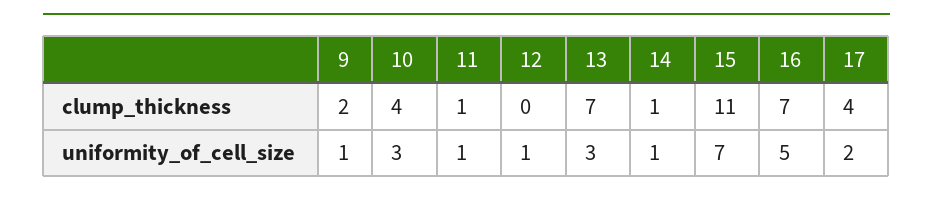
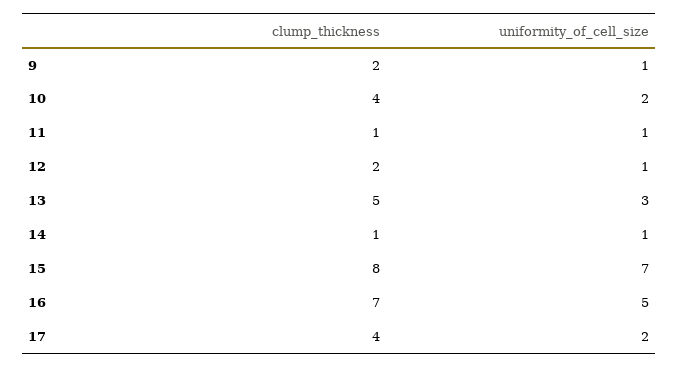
  {
    "9": {
      "clump_thickness": 2,
      "uniformity_of_cell_size": 1
    },
    "10": {
      "clump_thickness": 4,
-     "uniformity_of_cell_size": 3
+     "uniformity_of_cell_size": 2
    },
    "11": {
      "clump_thickness": 1,
      "uniformity_of_cell_size": 1
    },
    "12": {
-     "clump_thickness": 0,
+     "clump_thickness": 2,
      "uniformity_of_cell_size": 1
    },
    "13": {
-     "clump_thickness": 7,
+     "clump_thickness": 5,
      "uniformity_of_cell_size": 3
    },
    "14": {
      "clump_thickness": 1,
      "uniformity_of_cell_size": 1
    },
    "15": {
-     "clump_thickness": 11,
+     "clump_thickness": 8,
      "uniformity_of_cell_size": 7
    },
    "16": {
      "clump_thickness": 7,
      "uniformity_of_cell_size": 5
    },
    "17": {
      "clump_thickness": 4,
      "uniformity_of_cell_size": 2
    }
  }

